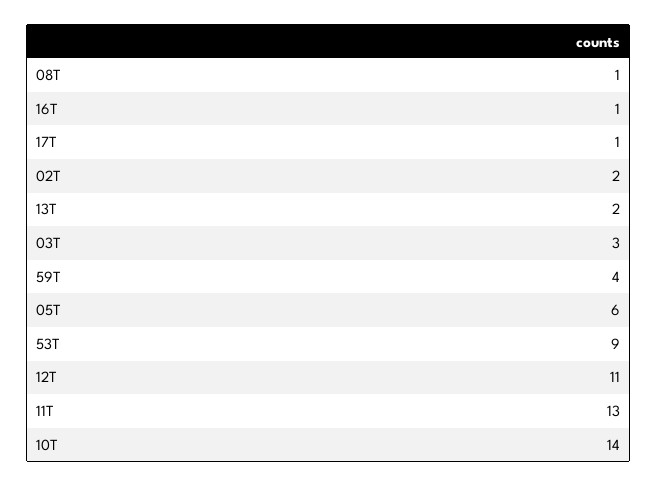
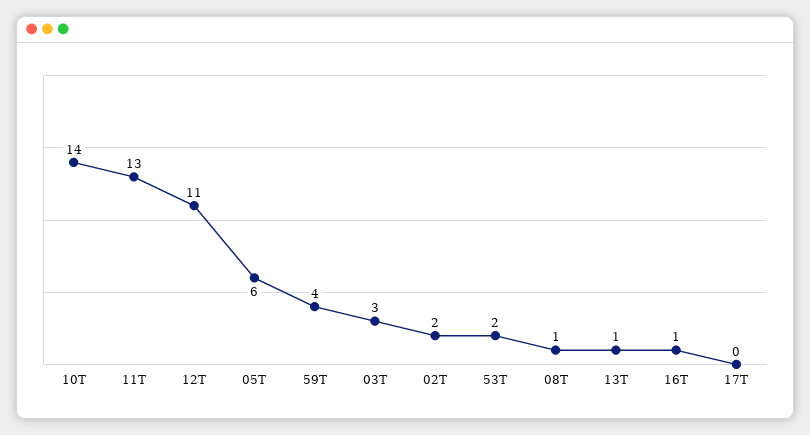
  {
    "08T": 1,
    "16T": 1,
-   "17T": 1,
+   "17T": 0,
    "02T": 2,
-   "13T": 2,
+   "13T": 1,
    "03T": 3,
    "59T": 4,
    "05T": 6,
-   "53T": 9,
+   "53T": 2,
    "12T": 11,
    "11T": 13,
    "10T": 14
  }

